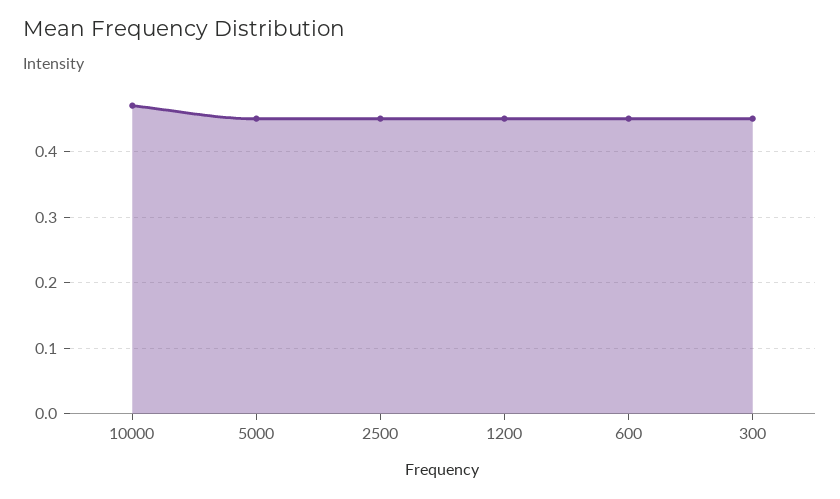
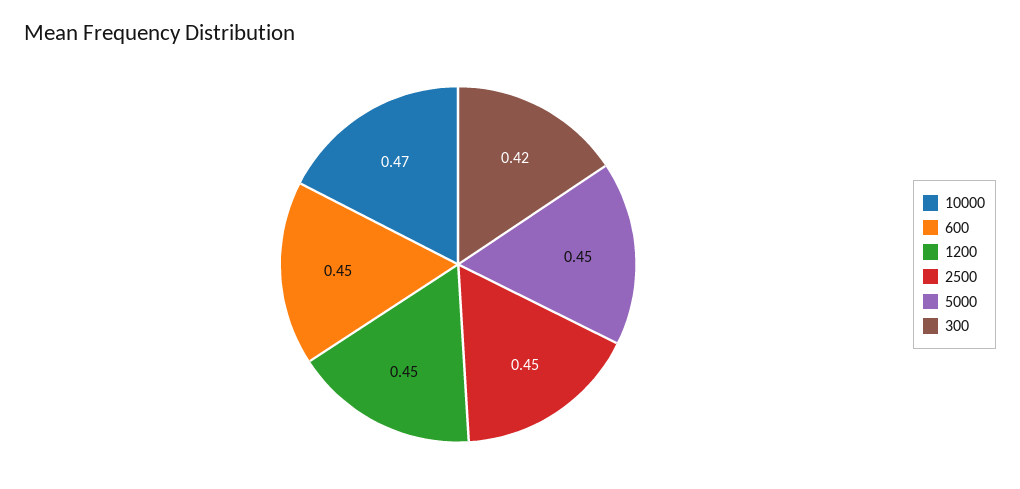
  {
    "10000": 0.47,
    "5000": 0.45,
    "2500": 0.45,
    "1200": 0.45,
    "600": 0.45,
-   "300": 0.45
+   "300": 0.42
  }

